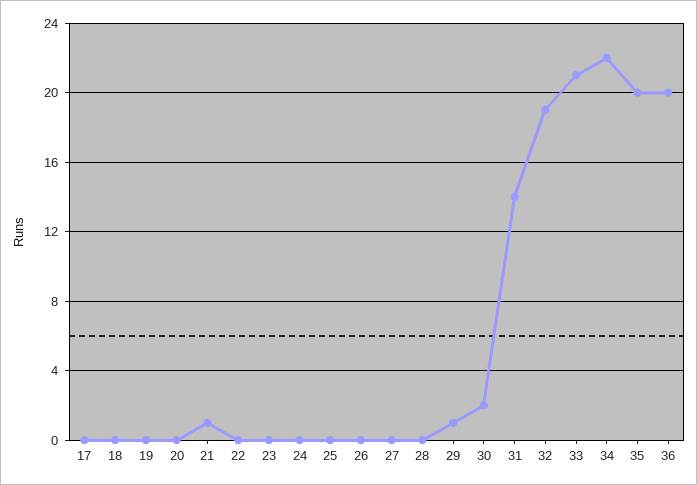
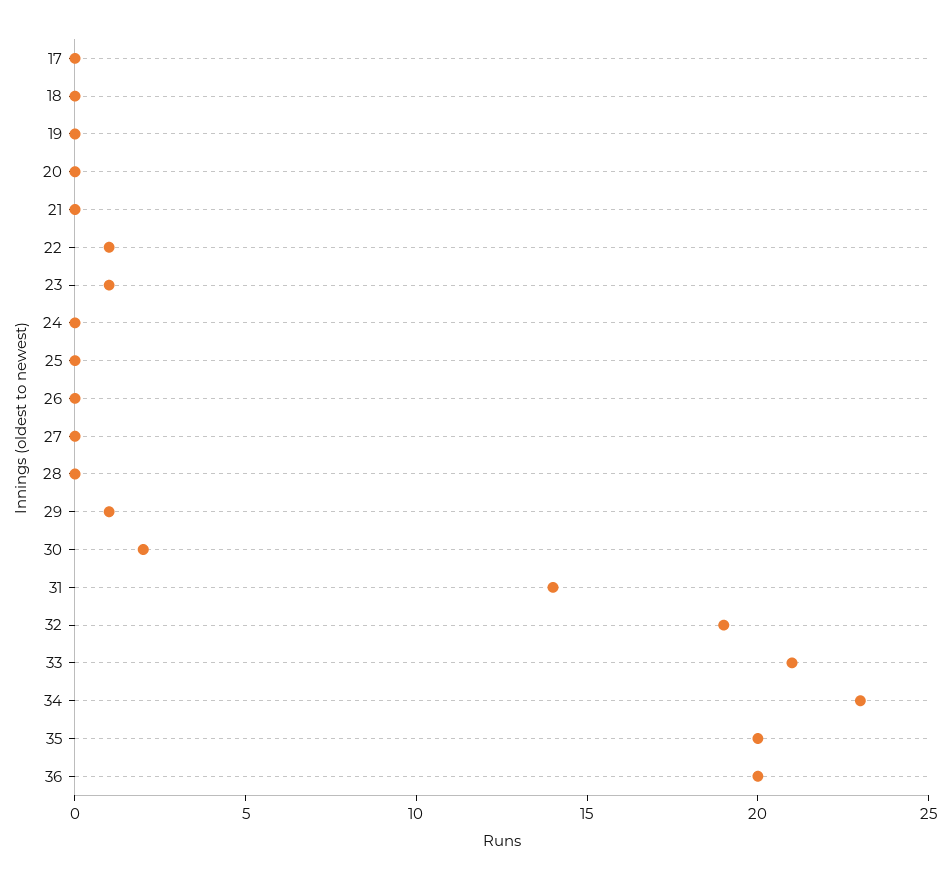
  {
    "17": 0,
    "18": 0,
    "19": 0,
    "20": 0,
-   "21": 1,
+   "21": 0,
-   "22": 0,
+   "22": 1,
-   "23": 0,
+   "23": 1,
    "24": 0,
    "25": 0,
    "26": 0,
    "27": 0,
    "28": 0,
    "29": 1,
    "30": 2,
    "31": 14,
    "32": 19,
    "33": 21,
-   "34": 22,
+   "34": 23,
    "35": 20,
    "36": 20
  }

